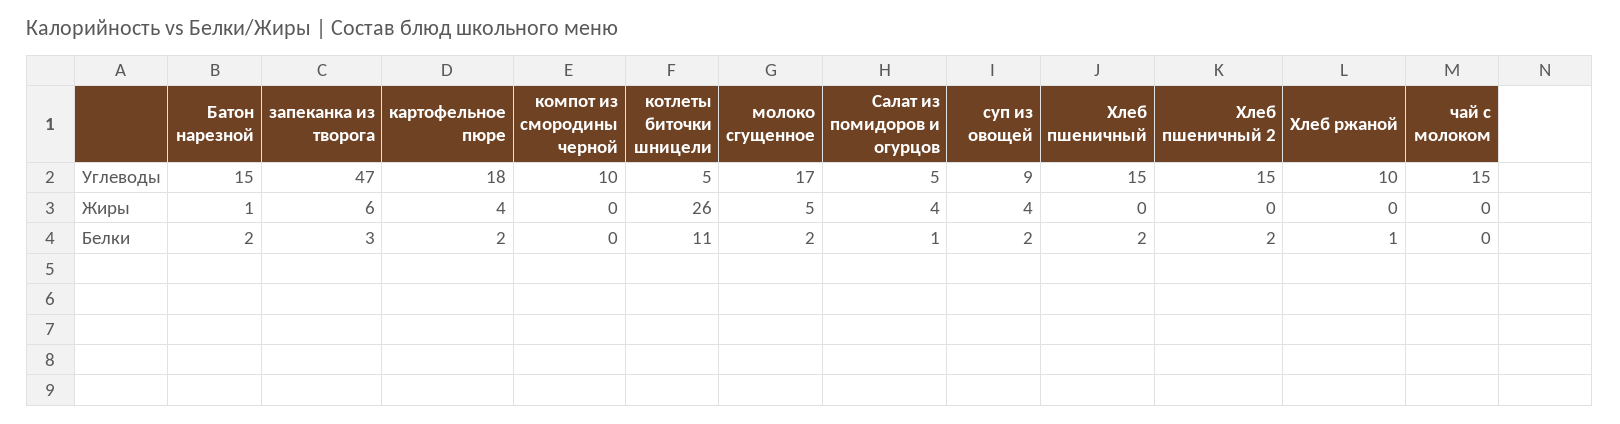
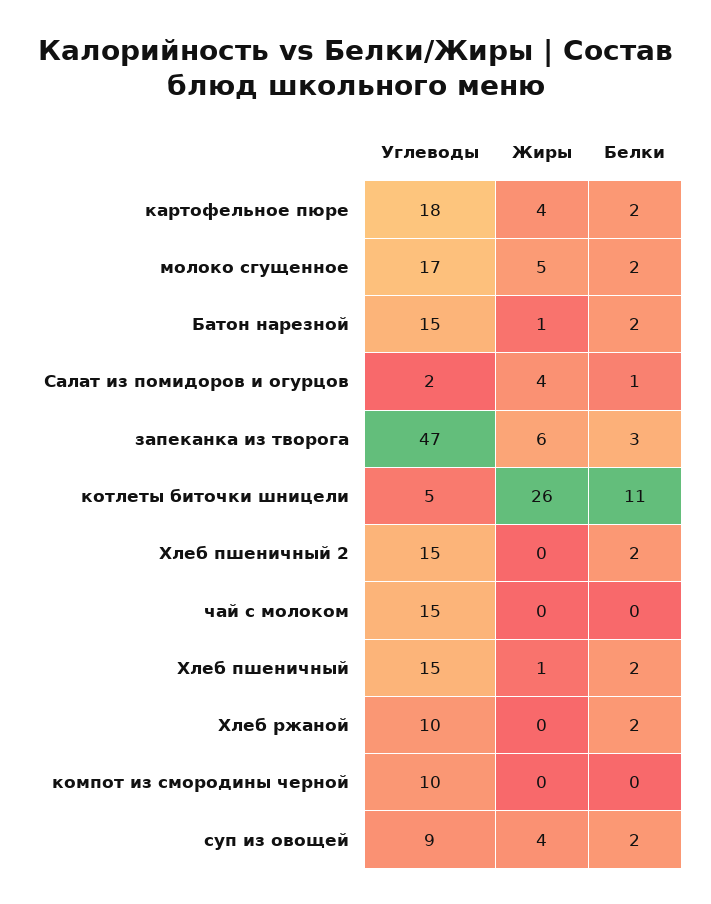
  {
    "Батон нарезной": {
      "Углеводы": 15,
      "Жиры": 1,
      "Белки": 2
    },
    "запеканка из творога": {
      "Углеводы": 47,
      "Жиры": 6,
      "Белки": 3
    },
    "картофельное пюре": {
      "Углеводы": 18,
      "Жиры": 4,
      "Белки": 2
    },
    "компот из смородины черной": {
      "Углеводы": 10,
      "Жиры": 0,
      "Белки": 0
    },
    "котлеты биточки шницели": {
      "Углеводы": 5,
      "Жиры": 26,
      "Белки": 11
    },
    "молоко сгущенное": {
      "Углеводы": 17,
      "Жиры": 5,
      "Белки": 2
    },
    "Салат из помидоров и огурцов": {
-     "Углеводы": 5,
+     "Углеводы": 2,
      "Жиры": 4,
      "Белки": 1
    },
    "суп из овощей": {
      "Углеводы": 9,
      "Жиры": 4,
      "Белки": 2
    },
    "Хлеб пшеничный": {
      "Углеводы": 15,
-     "Жиры": 0,
+     "Жиры": 1,
      "Белки": 2
    },
    "Хлеб пшеничный 2": {
      "Углеводы": 15,
      "Жиры": 0,
      "Белки": 2
    },
    "Хлеб ржаной": {
      "Углеводы": 10,
      "Жиры": 0,
-     "Белки": 1
+     "Белки": 2
    },
    "чай с молоком": {
      "Углеводы": 15,
      "Жиры": 0,
      "Белки": 0
    }
  }

